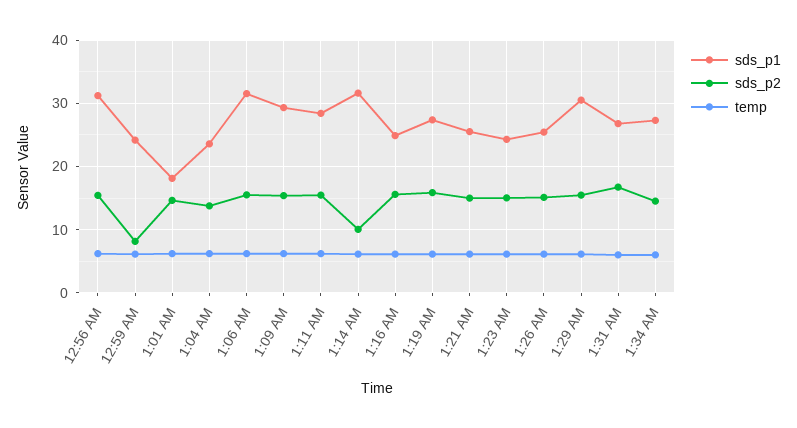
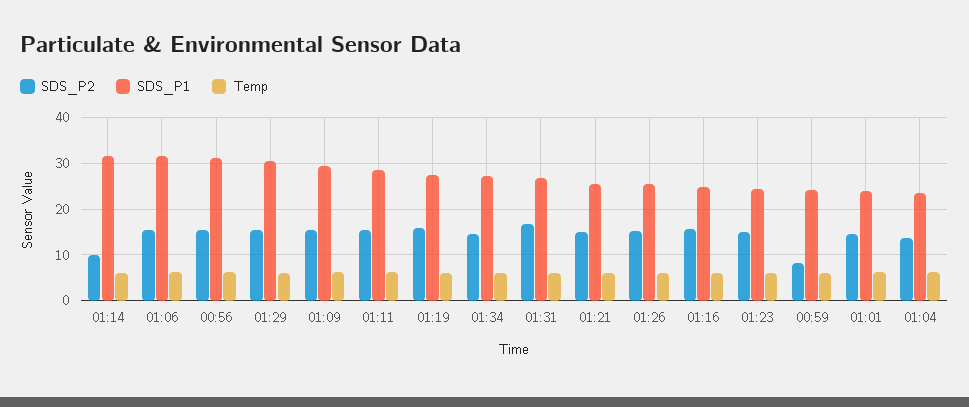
  {
    "sds_p1": {
      "12:56 AM": 31,
      "12:59 AM": 24,
-     "1:01 AM": 18,
+     "1:01 AM": 24,
      "1:04 AM": 24,
      "1:06 AM": 32,
      "1:09 AM": 29,
      "1:11 AM": 28,
      "1:14 AM": 32,
      "1:16 AM": 25,
      "1:19 AM": 27,
      "1:21 AM": 26,
      "1:23 AM": 24,
      "1:26 AM": 25,
      "1:29 AM": 31,
      "1:31 AM": 27,
      "1:34 AM": 27
    },
    "sds_p2": {
      "12:56 AM": 15,
      "12:59 AM": 8,
      "1:01 AM": 15,
      "1:04 AM": 14,
      "1:06 AM": 16,
      "1:09 AM": 15,
      "1:11 AM": 15,
      "1:14 AM": 10,
      "1:16 AM": 16,
      "1:19 AM": 16,
      "1:21 AM": 15,
      "1:23 AM": 15,
      "1:26 AM": 15,
      "1:29 AM": 15,
      "1:31 AM": 17,
      "1:34 AM": 15
    },
    "temp": {
      "12:56 AM": 6,
      "12:59 AM": 6,
      "1:01 AM": 6,
      "1:04 AM": 6,
      "1:06 AM": 6,
      "1:09 AM": 6,
      "1:11 AM": 6,
      "1:14 AM": 6,
      "1:16 AM": 6,
      "1:19 AM": 6,
      "1:21 AM": 6,
      "1:23 AM": 6,
      "1:26 AM": 6,
      "1:29 AM": 6,
      "1:31 AM": 6,
      "1:34 AM": 6
    }
  }

